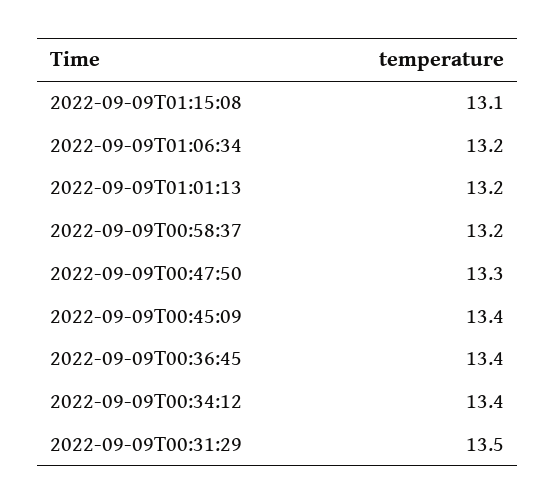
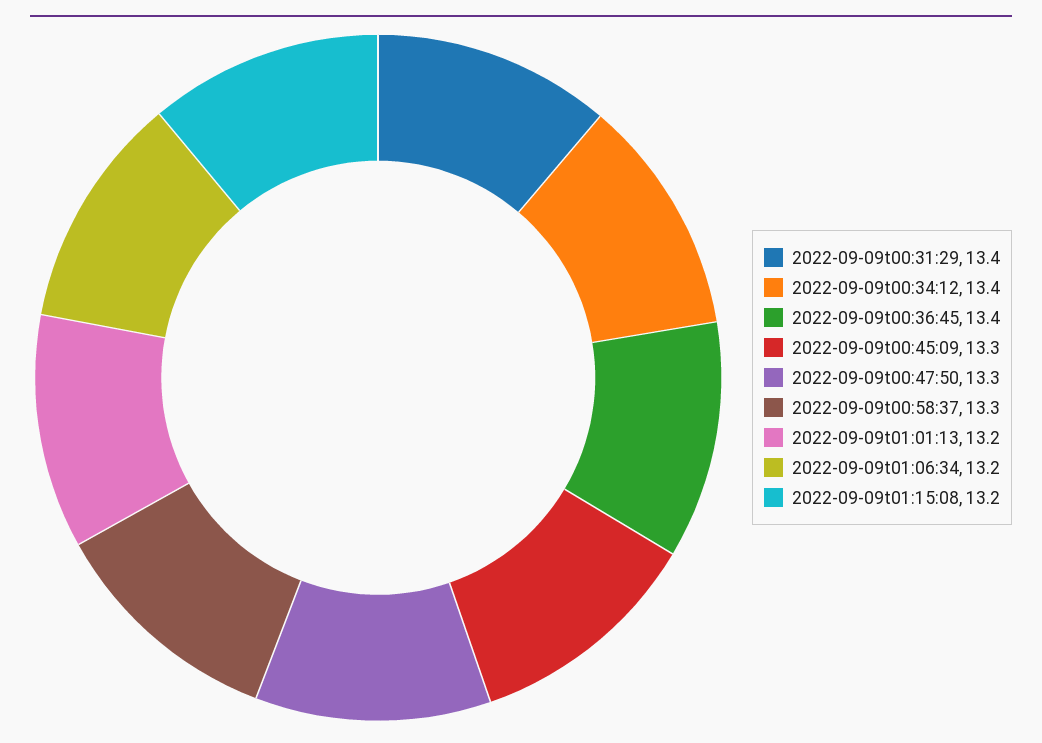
  {
-   "2022-09-09T01:15:08": 13.1,
+   "2022-09-09T01:15:08": 13.2,
    "2022-09-09T01:06:34": 13.2,
    "2022-09-09T01:01:13": 13.2,
-   "2022-09-09T00:58:37": 13.2,
+   "2022-09-09T00:58:37": 13.3,
    "2022-09-09T00:47:50": 13.3,
-   "2022-09-09T00:45:09": 13.4,
+   "2022-09-09T00:45:09": 13.3,
    "2022-09-09T00:36:45": 13.4,
    "2022-09-09T00:34:12": 13.4,
-   "2022-09-09T00:31:29": 13.5
+   "2022-09-09T00:31:29": 13.4
  }

